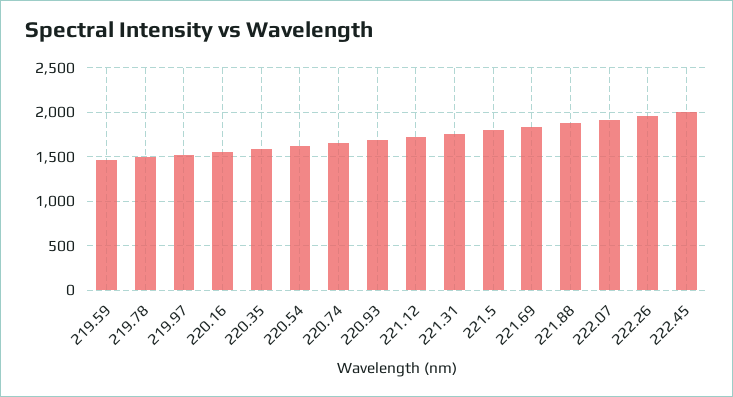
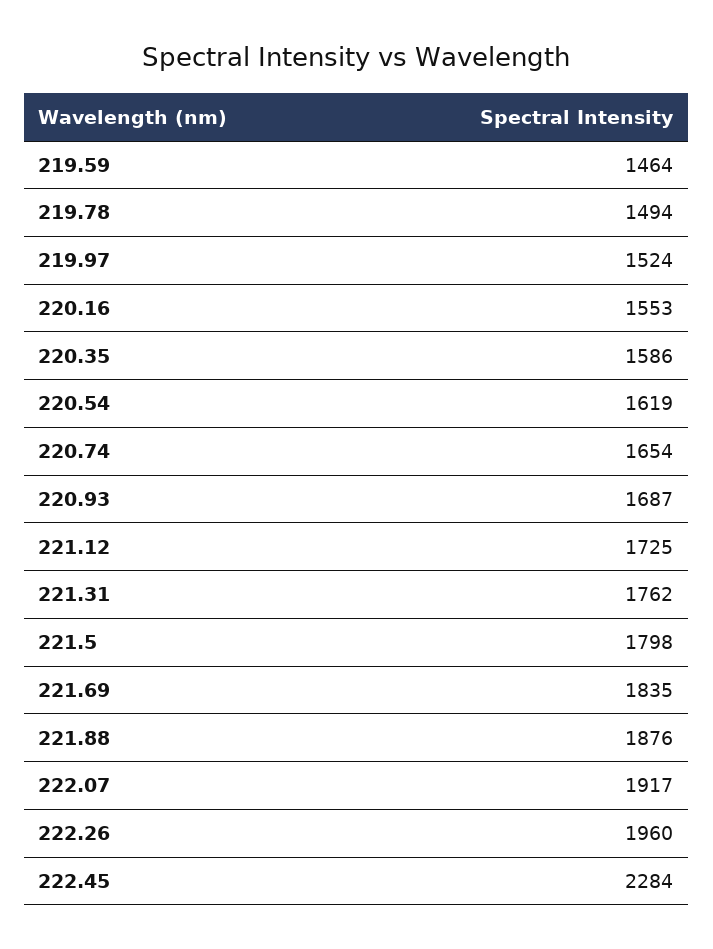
  {
    "219.59": 1464,
    "219.78": 1494,
    "219.97": 1524,
    "220.16": 1553,
    "220.35": 1586,
    "220.54": 1619,
    "220.74": 1654,
    "220.93": 1687,
    "221.12": 1725,
    "221.31": 1762,
    "221.5": 1798,
    "221.69": 1835,
    "221.88": 1876,
    "222.07": 1917,
    "222.26": 1960,
-   "222.45": 2000
+   "222.45": 2284
  }

